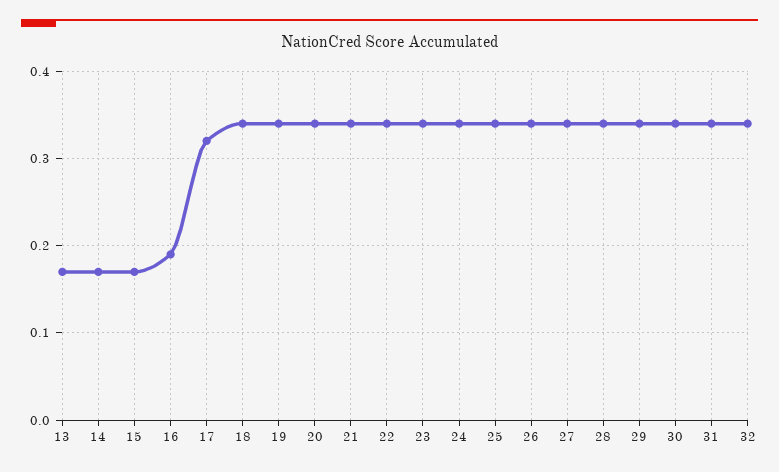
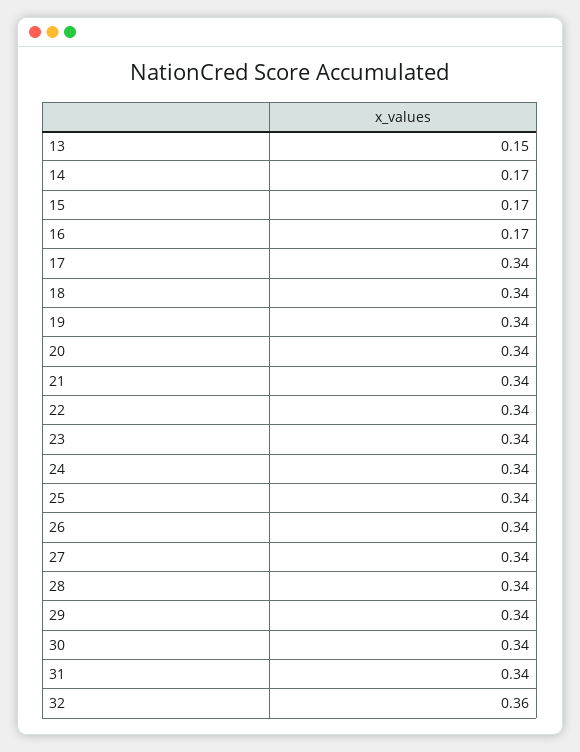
  {
-   "13": 0.17,
+   "13": 0.15,
    "14": 0.17,
    "15": 0.17,
-   "16": 0.19,
+   "16": 0.17,
-   "17": 0.32,
+   "17": 0.34,
    "18": 0.34,
    "19": 0.34,
    "20": 0.34,
    "21": 0.34,
    "22": 0.34,
    "23": 0.34,
    "24": 0.34,
    "25": 0.34,
    "26": 0.34,
    "27": 0.34,
    "28": 0.34,
    "29": 0.34,
    "30": 0.34,
    "31": 0.34,
-   "32": 0.34
+   "32": 0.36
  }

